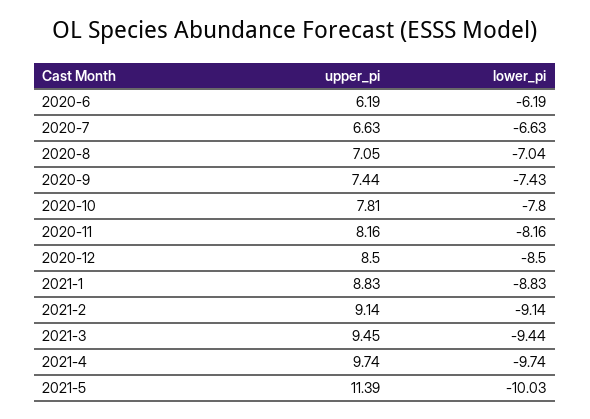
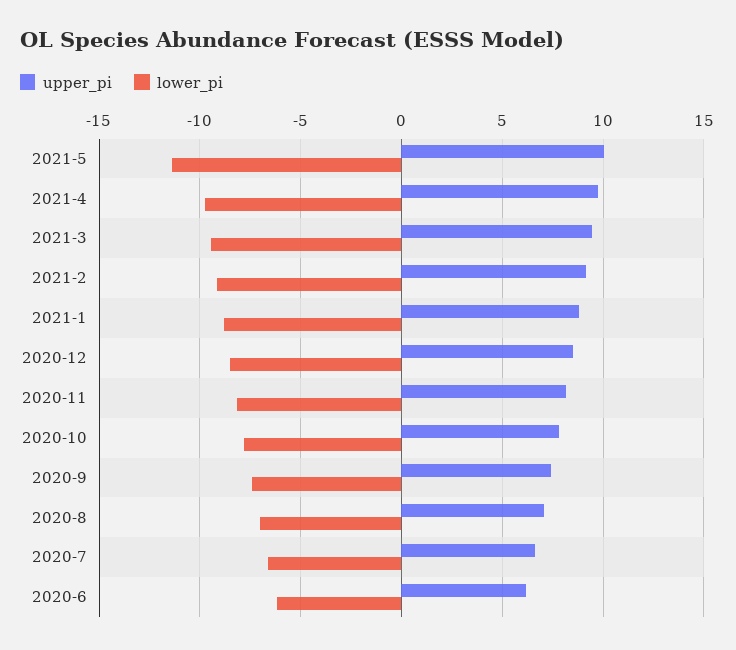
  {
    "upper_pi": {
      "2020-6": 6.19,
      "2020-7": 6.63,
      "2020-8": 7.05,
      "2020-9": 7.44,
      "2020-10": 7.81,
      "2020-11": 8.16,
      "2020-12": 8.5,
      "2021-1": 8.83,
      "2021-2": 9.14,
      "2021-3": 9.45,
      "2021-4": 9.74,
-     "2021-5": 11.39
+     "2021-5": 10
    },
    "lower_pi": {
      "2020-6": -6.19,
      "2020-7": -6.63,
      "2020-8": -7.04,
      "2020-9": -7.43,
      "2020-10": -7.8,
      "2020-11": -8.16,
      "2020-12": -8.5,
      "2021-1": -8.83,
      "2021-2": -9.14,
      "2021-3": -9.44,
      "2021-4": -9.74,
-     "2021-5": -10.03
+     "2021-5": -11.5
    }
  }

